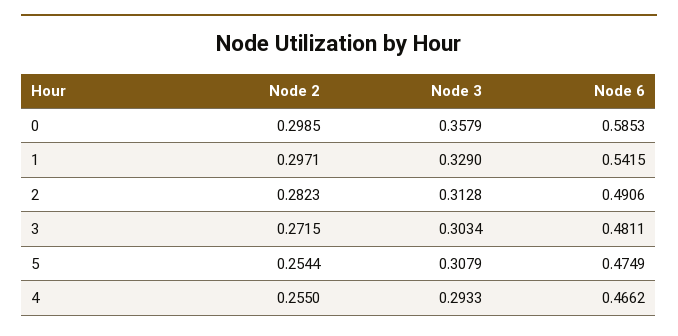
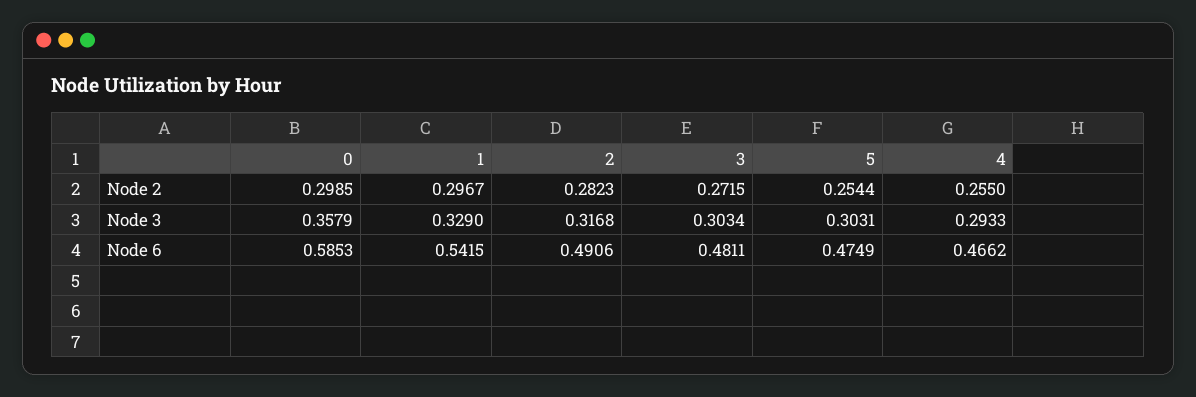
  {
    "Node 2": {
      "0": 0.2985,
-     "1": 0.2971,
+     "1": 0.2967,
      "2": 0.2823,
      "3": 0.2715,
      "5": 0.2544,
      "4": 0.255
    },
    "Node 3": {
      "0": 0.3579,
      "1": 0.329,
-     "2": 0.3128,
+     "2": 0.3168,
      "3": 0.3034,
-     "5": 0.3079,
+     "5": 0.3031,
      "4": 0.2933
    },
    "Node 6": {
      "0": 0.5853,
      "1": 0.5415,
      "2": 0.4906,
      "3": 0.4811,
      "5": 0.4749,
      "4": 0.4662
    }
  }

